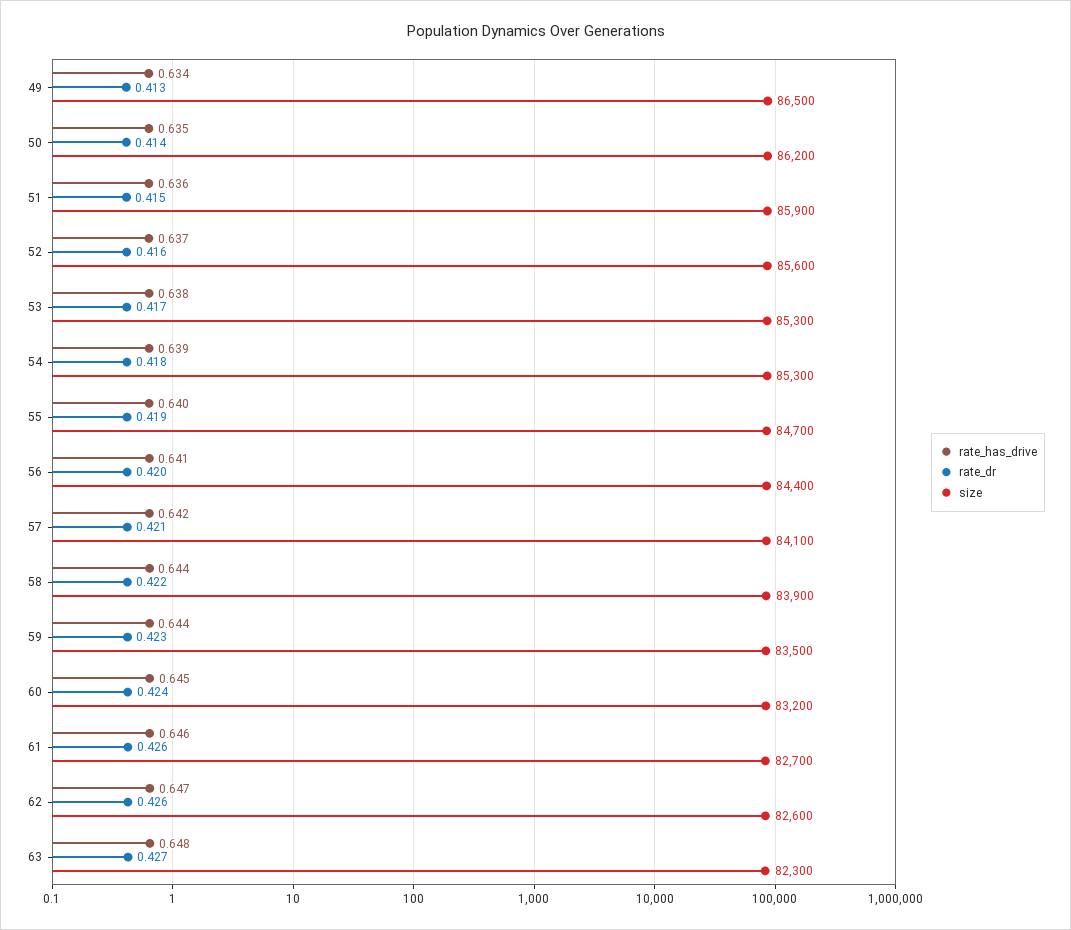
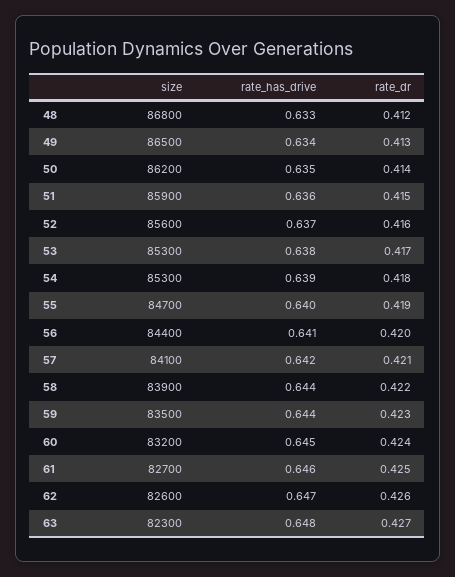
  {
    "rate_has_drive": {
      "49": 0.634,
      "50": 0.635,
      "51": 0.636,
      "52": 0.637,
      "53": 0.638,
      "54": 0.639,
      "55": 0.64,
      "56": 0.641,
      "57": 0.642,
      "58": 0.644,
      "59": 0.644,
      "60": 0.645,
      "61": 0.646,
      "62": 0.647,
-     "63": 0.648
+     "63": 0.648,
+     "48": 0.633
    },
    "rate_dr": {
      "49": 0.413,
      "50": 0.414,
      "51": 0.415,
      "52": 0.416,
      "53": 0.417,
      "54": 0.418,
      "55": 0.419,
      "56": 0.42,
      "57": 0.421,
      "58": 0.422,
      "59": 0.423,
      "60": 0.424,
-     "61": 0.426,
+     "61": 0.425,
      "62": 0.426,
-     "63": 0.427
+     "63": 0.427,
+     "48": 0.412
    },
    "size": {
      "49": 86500,
      "50": 86200,
      "51": 85900,
      "52": 85600,
      "53": 85300,
      "54": 85300,
      "55": 84700,
      "56": 84400,
      "57": 84100,
      "58": 83900,
      "59": 83500,
      "60": 83200,
      "61": 82700,
      "62": 82600,
-     "63": 82300
+     "63": 82300,
+     "48": 86800
    }
  }

